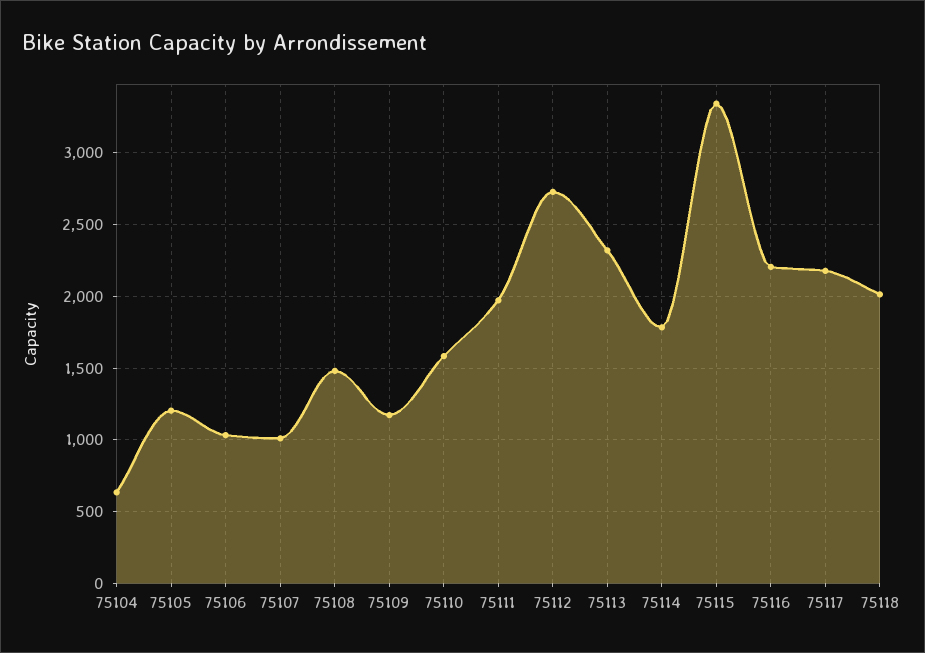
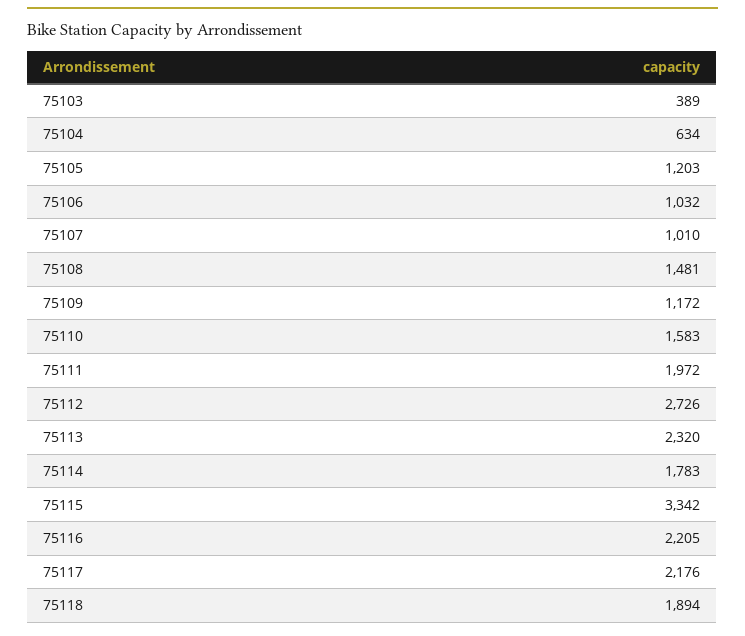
  {
    "75104": 634,
    "75105": 1203,
    "75106": 1032,
    "75107": 1010,
    "75108": 1481,
    "75109": 1172,
    "75110": 1583,
    "75111": 1972,
    "75112": 2726,
    "75113": 2320,
    "75114": 1783,
    "75115": 3342,
    "75116": 2205,
    "75117": 2176,
-   "75118": 2000
+   "75118": 1894,
+   "75103": 389
  }

